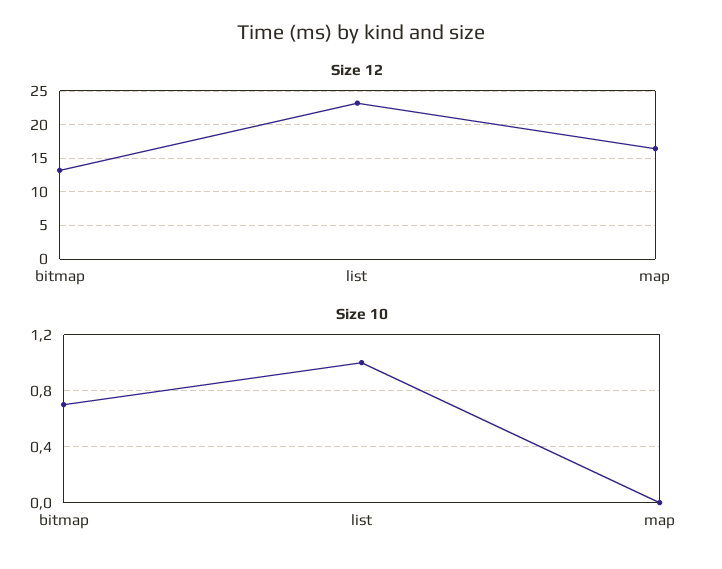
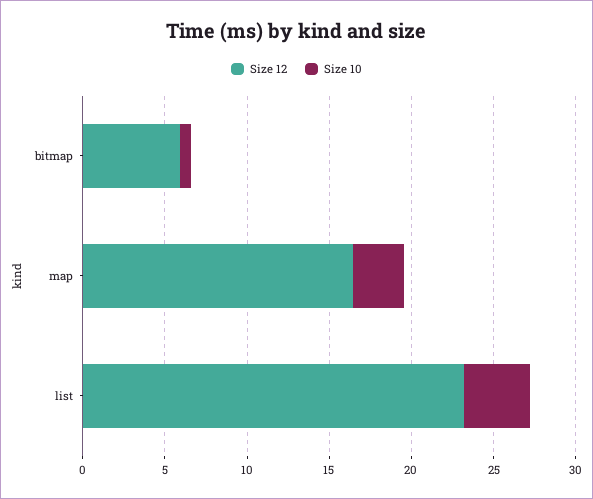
  {
    "Size 12": {
-     "bitmap": 13,
+     "bitmap": 6,
      "list": 23,
      "map": 16
    },
    "Size 10": {
      "bitmap": 0.7,
-     "list": 1,
+     "list": 4,
-     "map": 0
+     "map": 3
    }
  }

